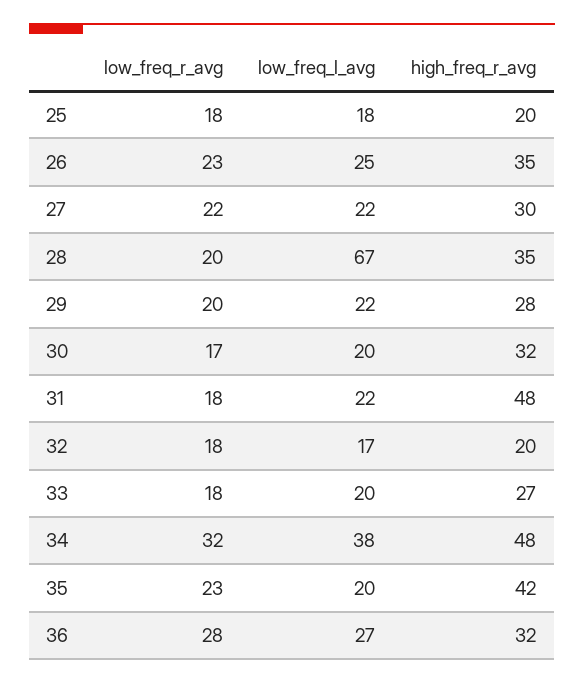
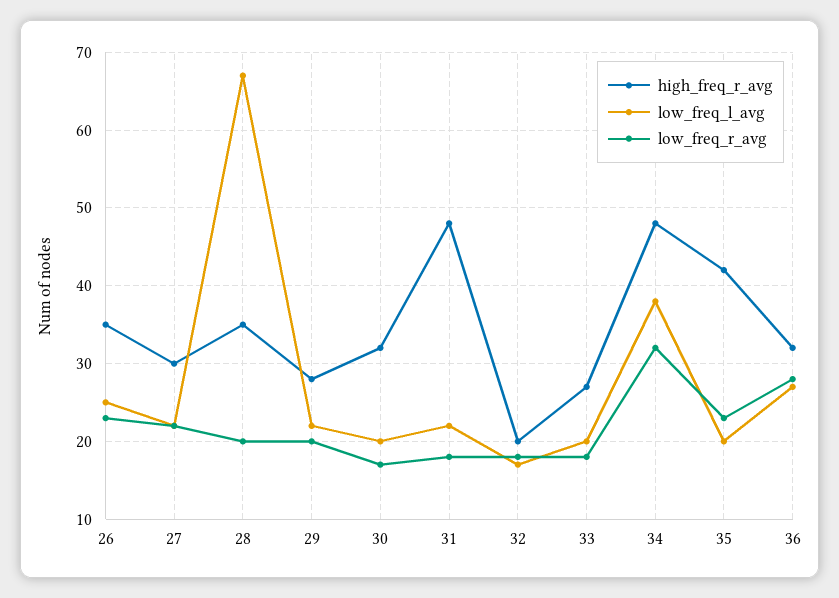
  {
    "low_freq_r_avg": {
-     "25": 18,
      "26": 23,
      "27": 22,
      "28": 20,
      "29": 20,
      "30": 17,
      "31": 18,
      "32": 18,
      "33": 18,
      "34": 32,
      "35": 23,
      "36": 28
    },
    "low_freq_l_avg": {
-     "25": 18,
      "26": 25,
      "27": 22,
      "28": 67,
      "29": 22,
      "30": 20,
      "31": 22,
      "32": 17,
      "33": 20,
      "34": 38,
      "35": 20,
      "36": 27
    },
    "high_freq_r_avg": {
-     "25": 20,
      "26": 35,
      "27": 30,
      "28": 35,
      "29": 28,
      "30": 32,
      "31": 48,
      "32": 20,
      "33": 27,
      "34": 48,
      "35": 42,
      "36": 32
    }
  }

